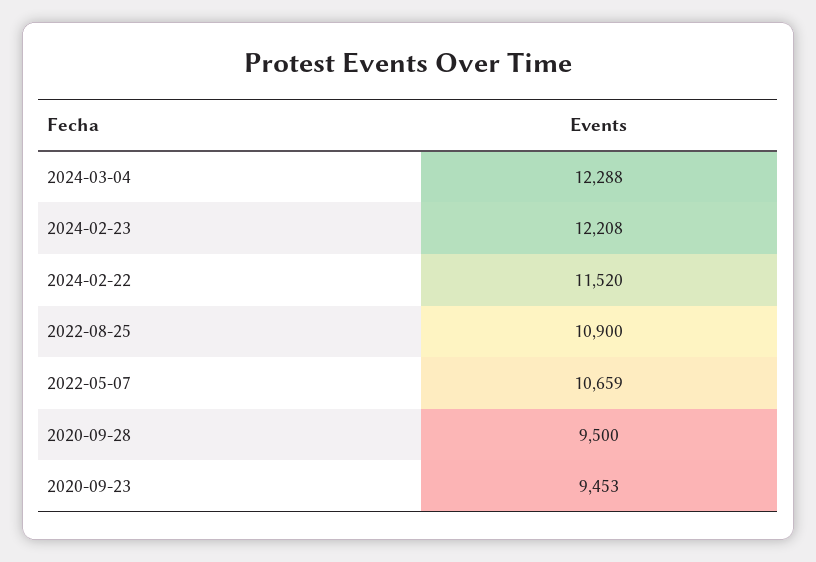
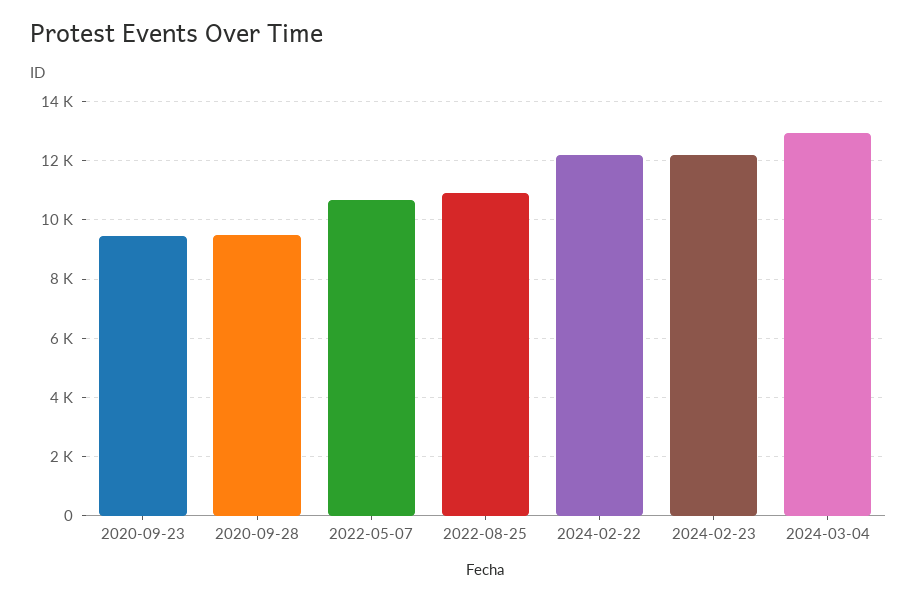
  {
-   "2024-03-04": 12288,
+   "2024-03-04": 13000,
    "2024-02-23": 12208,
-   "2024-02-22": 11520,
+   "2024-02-22": 12250,
    "2022-08-25": 10900,
    "2022-05-07": 10659,
    "2020-09-28": 9500,
    "2020-09-23": 9453
  }

